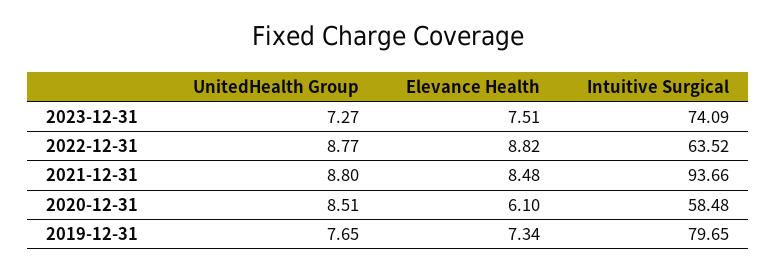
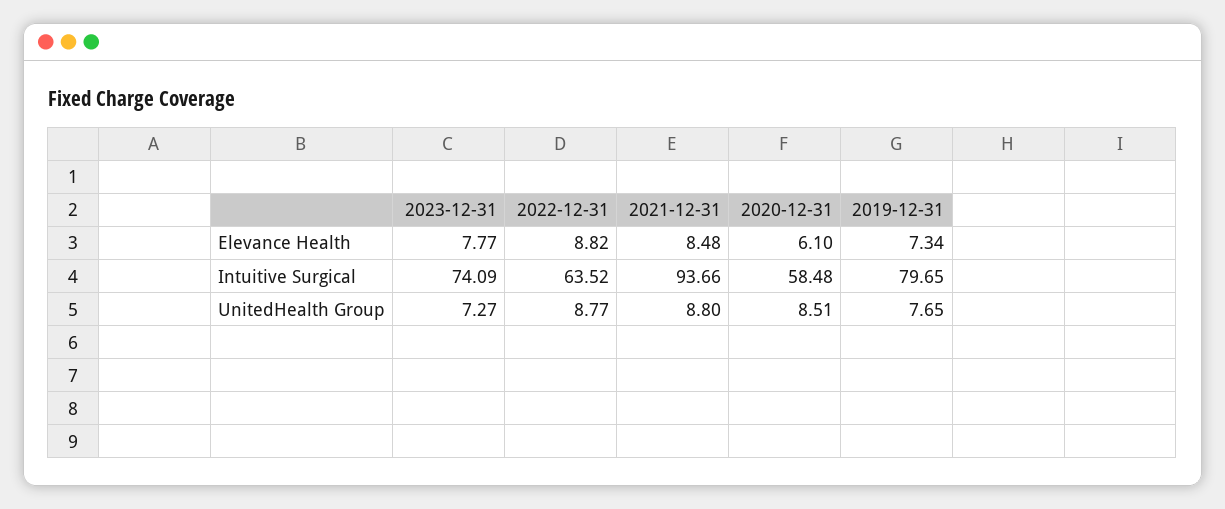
  {
    "UnitedHealth Group": {
      "2023-12-31": 7.27,
      "2022-12-31": 8.77,
      "2021-12-31": 8.8,
      "2020-12-31": 8.51,
      "2019-12-31": 7.65
    },
    "Elevance Health": {
-     "2023-12-31": 7.51,
+     "2023-12-31": 7.77,
      "2022-12-31": 8.82,
      "2021-12-31": 8.48,
      "2020-12-31": 6.1,
      "2019-12-31": 7.34
    },
    "Intuitive Surgical": {
      "2023-12-31": 74.09,
      "2022-12-31": 63.52,
      "2021-12-31": 93.66,
      "2020-12-31": 58.48,
      "2019-12-31": 79.65
    }
  }

